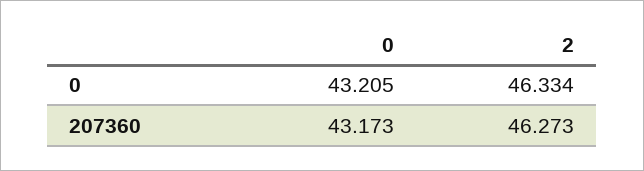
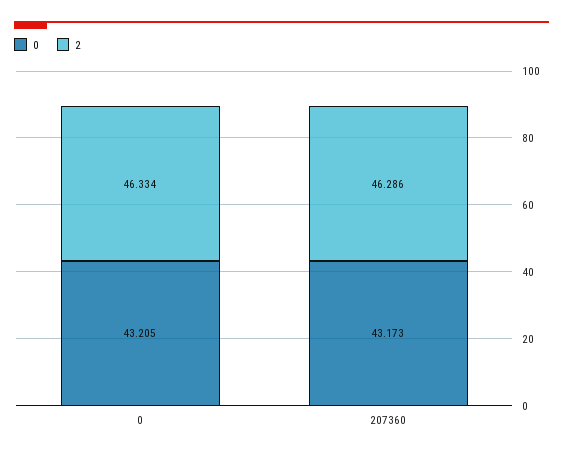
  {
    "0": {
      "0": 43.205,
      "207360": 43.173
    },
    "2": {
      "0": 46.334,
-     "207360": 46.273
+     "207360": 46.286
    }
  }

